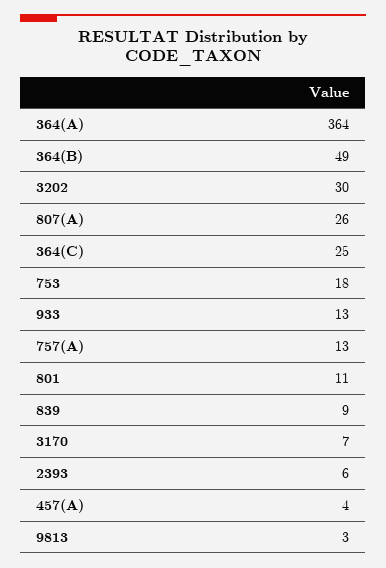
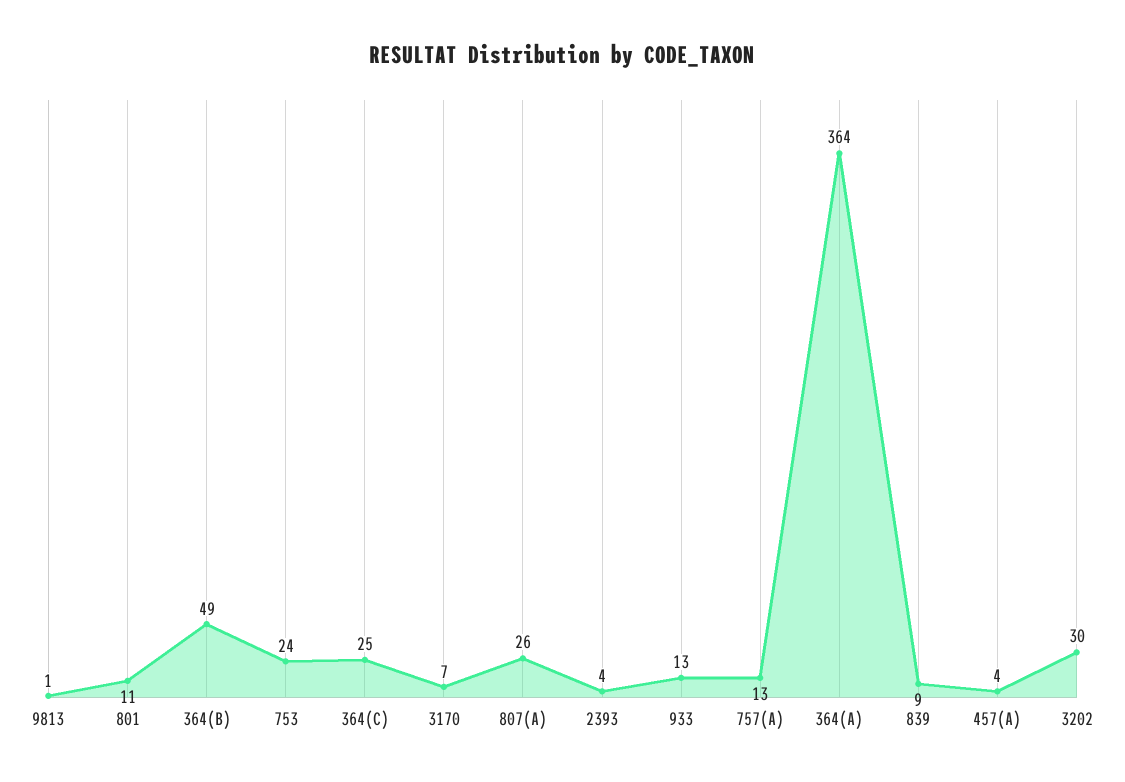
  {
    "364(A)": 364,
    "364(B)": 49,
    "3202": 30,
    "807(A)": 26,
    "364(C)": 25,
-   "753": 18,
+   "753": 24,
    "933": 13,
    "757(A)": 13,
    "801": 11,
    "839": 9,
    "3170": 7,
-   "2393": 6,
+   "2393": 4,
    "457(A)": 4,
-   "9813": 3
+   "9813": 1
  }

